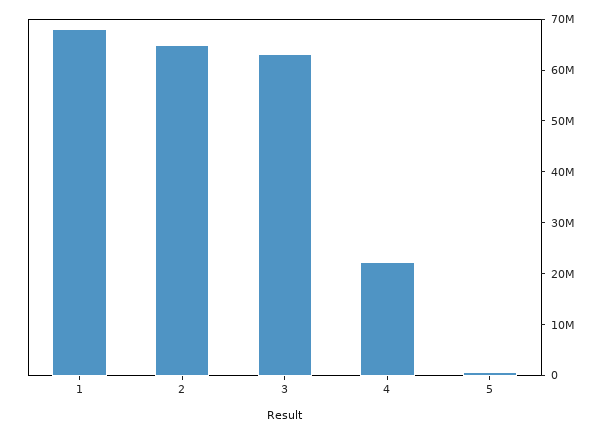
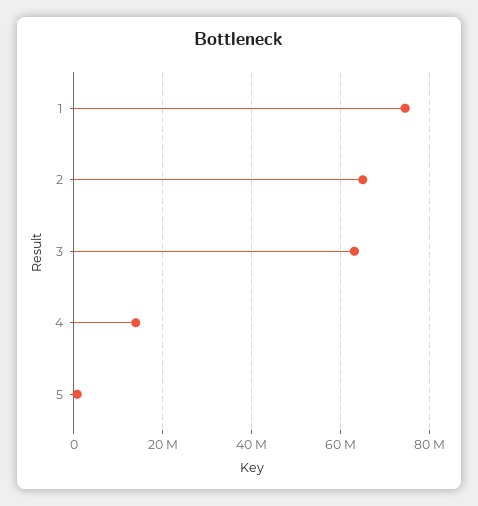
  {
-   "1": 68000000,
+   "1": 74000000,
    "2": 64000000,
    "3": 64000000,
-   "4": 22000000,
+   "4": 14000000,
    "5": 0
  }

